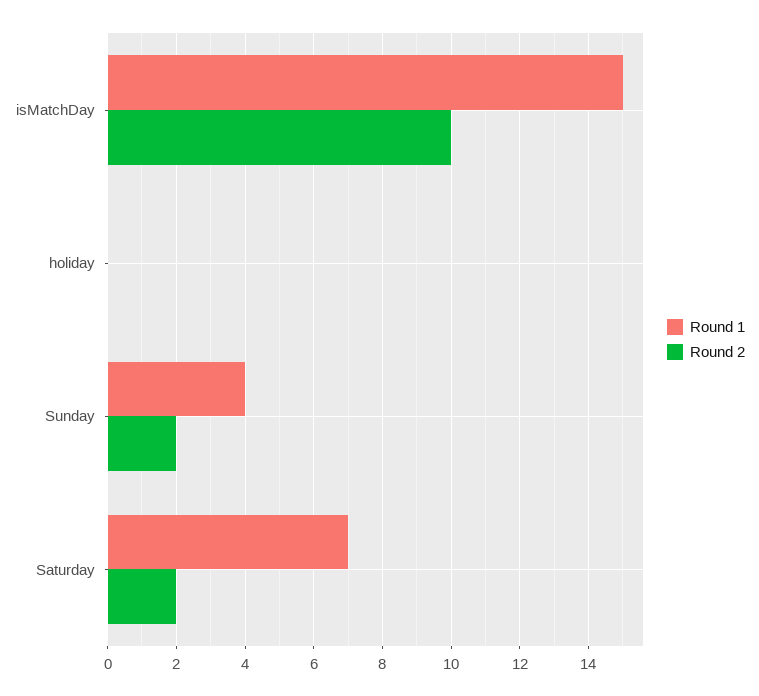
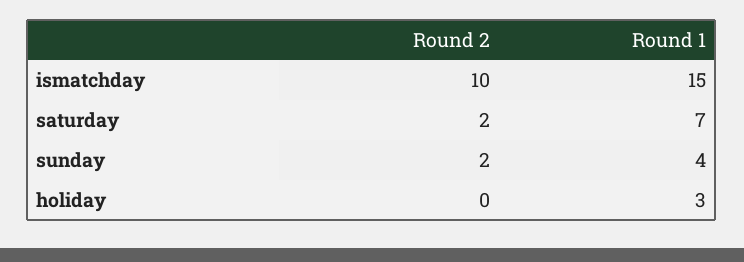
  {
    "Round 1": {
      "isMatchDay": 15,
-     "holiday": 0,
+     "holiday": 3,
      "Sunday": 4,
      "Saturday": 7
    },
    "Round 2": {
      "isMatchDay": 10,
      "holiday": 0,
      "Sunday": 2,
      "Saturday": 2
    }
  }

